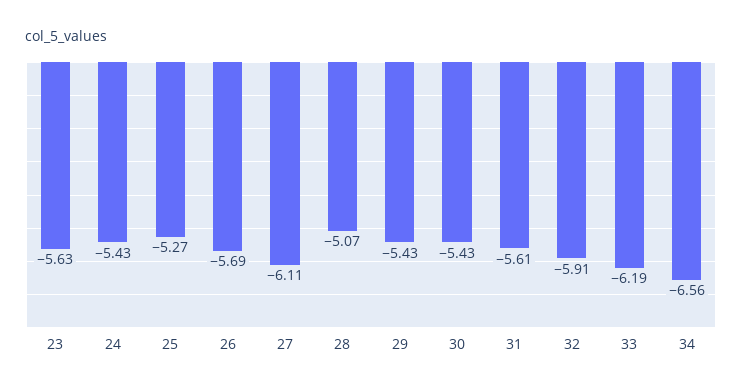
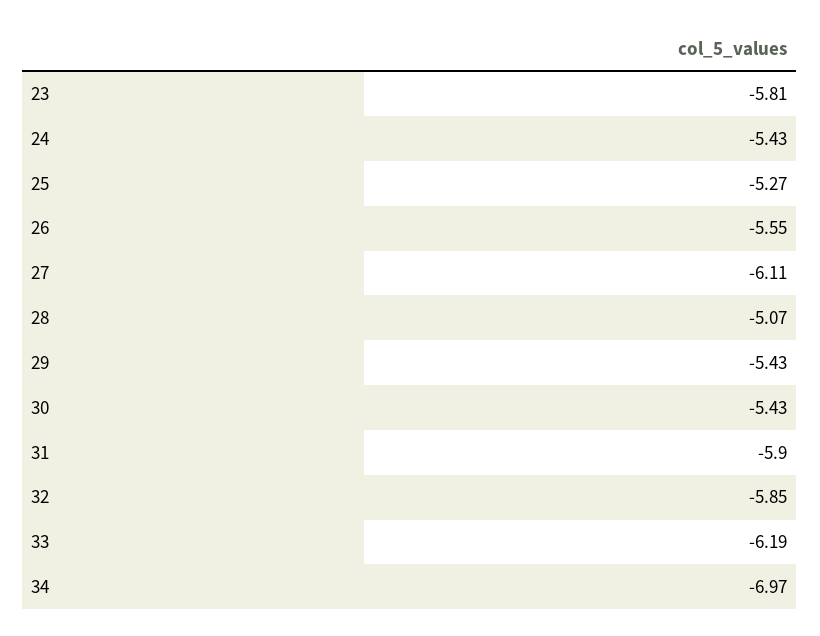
  {
-   "23": -5.63,
+   "23": -5.81,
    "24": -5.43,
    "25": -5.27,
-   "26": -5.69,
+   "26": -5.55,
    "27": -6.11,
    "28": -5.07,
    "29": -5.43,
    "30": -5.43,
-   "31": -5.61,
+   "31": -5.9,
-   "32": -5.91,
+   "32": -5.85,
    "33": -6.19,
-   "34": -6.56
+   "34": -6.97
  }

